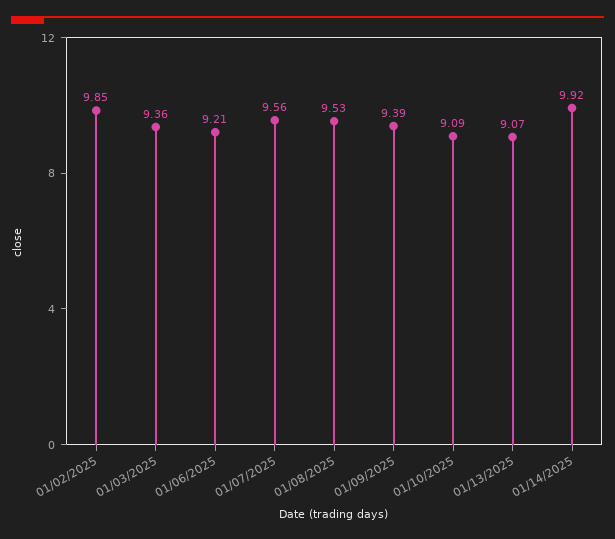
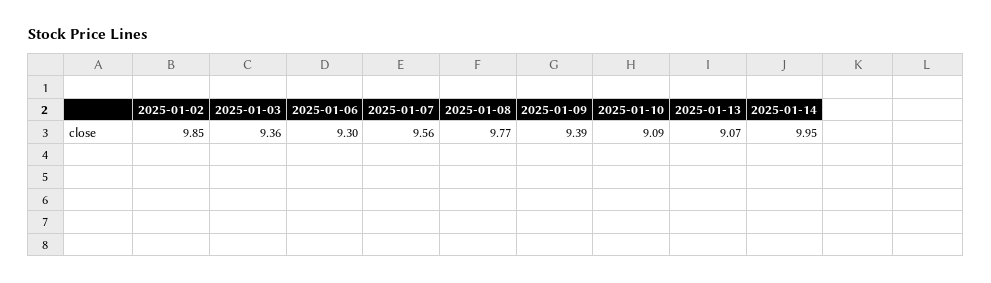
  {
    "01/02/2025": 9.85,
    "01/03/2025": 9.36,
-   "01/06/2025": 9.21,
+   "01/06/2025": 9.3,
    "01/07/2025": 9.56,
-   "01/08/2025": 9.53,
+   "01/08/2025": 9.77,
    "01/09/2025": 9.39,
    "01/10/2025": 9.09,
    "01/13/2025": 9.07,
-   "01/14/2025": 9.92
+   "01/14/2025": 9.95
  }

